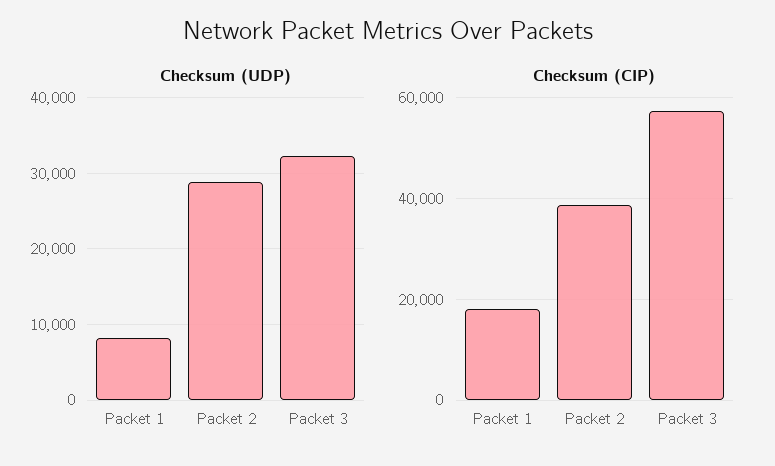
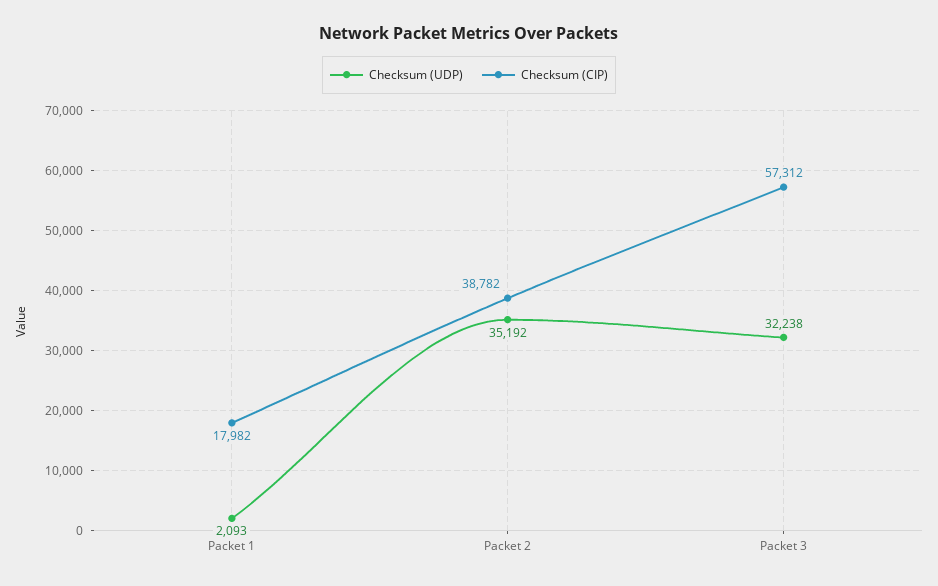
  {
    "Checksum (UDP)": {
-     "Packet 1": 8000,
+     "Packet 1": 2093,
-     "Packet 2": 29000,
+     "Packet 2": 35192,
      "Packet 3": 32238
    },
    "Checksum (CIP)": {
      "Packet 1": 17982,
      "Packet 2": 38782,
      "Packet 3": 57312
    }
  }

